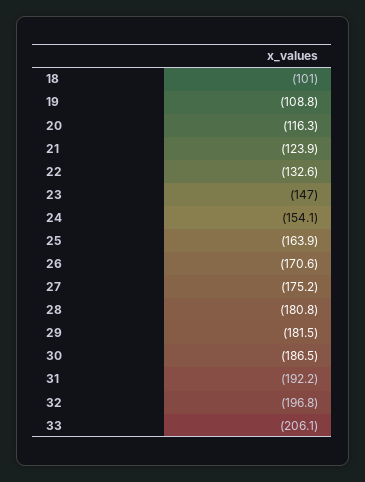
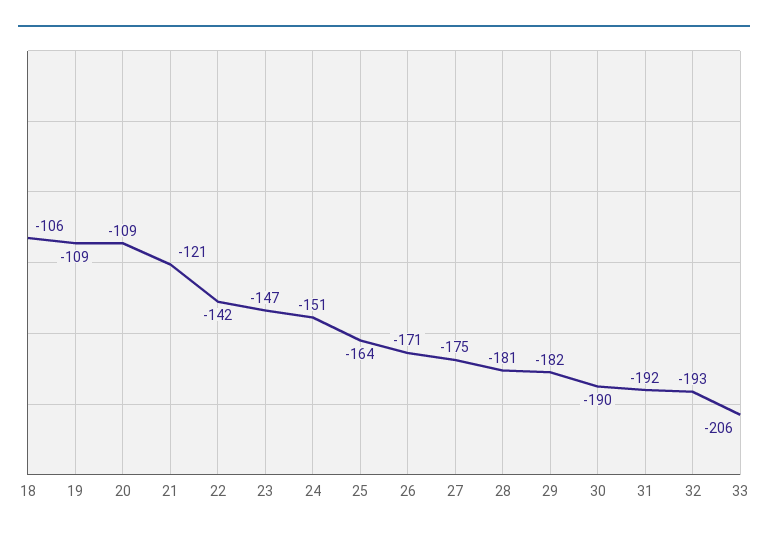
  {
-   "18": -101,
+   "18": -106,
    "19": -108.8,
-   "20": -116.3,
+   "20": -109,
-   "21": -123.9,
+   "21": -121,
-   "22": -132.6,
+   "22": -142,
    "23": -147,
-   "24": -154.1,
+   "24": -151,
    "25": -163.9,
    "26": -170.6,
    "27": -175.2,
    "28": -180.8,
    "29": -181.5,
-   "30": -186.5,
+   "30": -190,
    "31": -192.2,
-   "32": -196.8,
+   "32": -193,
    "33": -206.1
  }

